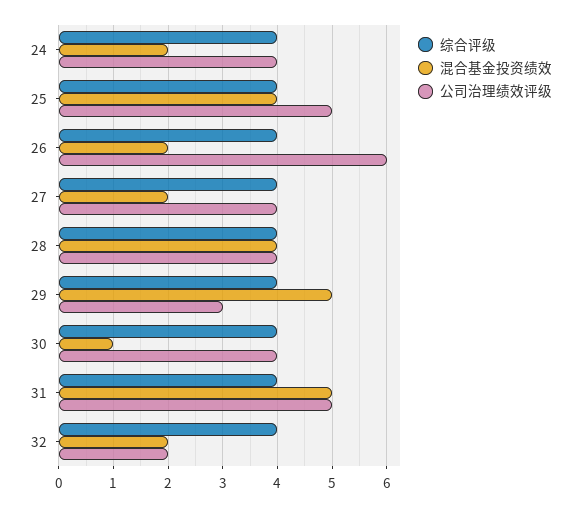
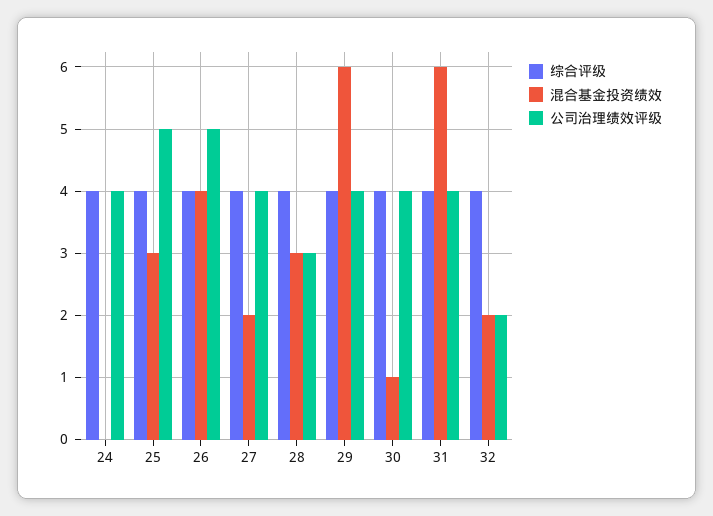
  {
    "综合评级": {
      "24": 4,
      "25": 4,
      "26": 4,
      "27": 4,
      "28": 4,
      "29": 4,
      "30": 4,
      "31": 4,
      "32": 4
    },
    "混合基金投资绩效": {
-     "24": 2,
+     "24": 0,
-     "25": 4,
+     "25": 3,
-     "26": 2,
+     "26": 4,
      "27": 2,
-     "28": 4,
+     "28": 3,
-     "29": 5,
+     "29": 6,
      "30": 1,
-     "31": 5,
+     "31": 6,
      "32": 2
    },
    "公司治理绩效评级": {
      "24": 4,
      "25": 5,
-     "26": 6,
+     "26": 5,
      "27": 4,
-     "28": 4,
+     "28": 3,
-     "29": 3,
+     "29": 4,
      "30": 4,
-     "31": 5,
+     "31": 4,
      "32": 2
    }
  }

